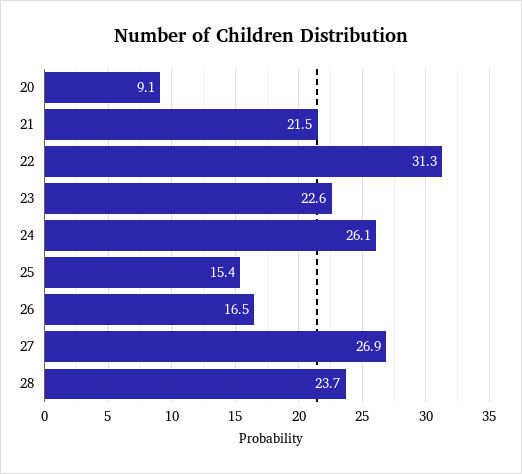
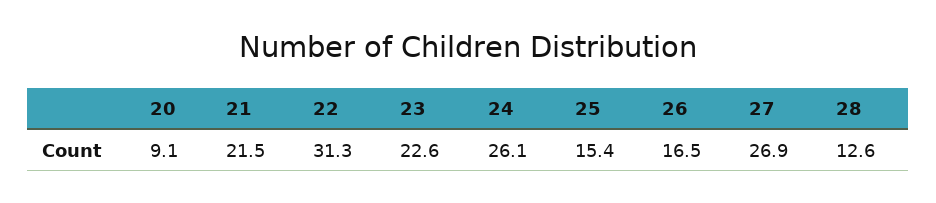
  {
    "20": 9.1,
    "21": 21.5,
    "22": 31.3,
    "23": 22.6,
    "24": 26.1,
    "25": 15.4,
    "26": 16.5,
    "27": 26.9,
-   "28": 23.7
+   "28": 12.6
  }

